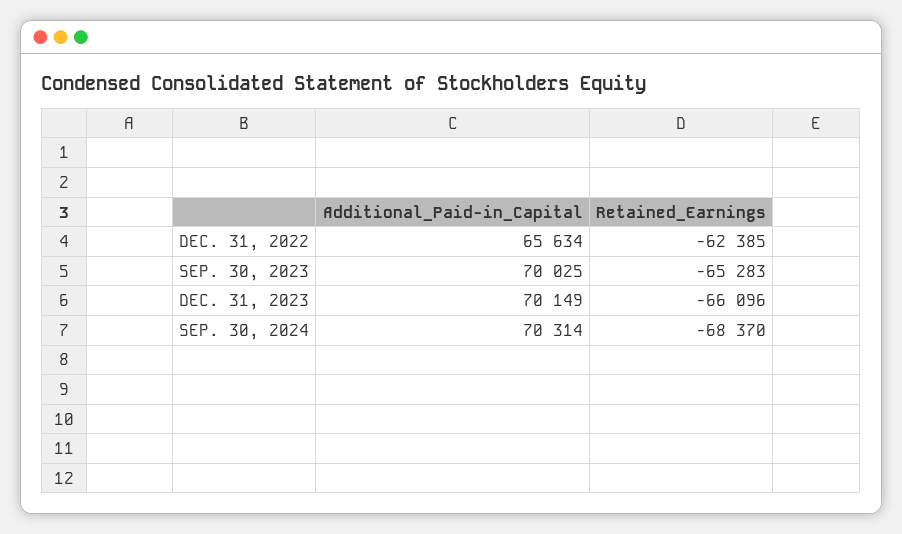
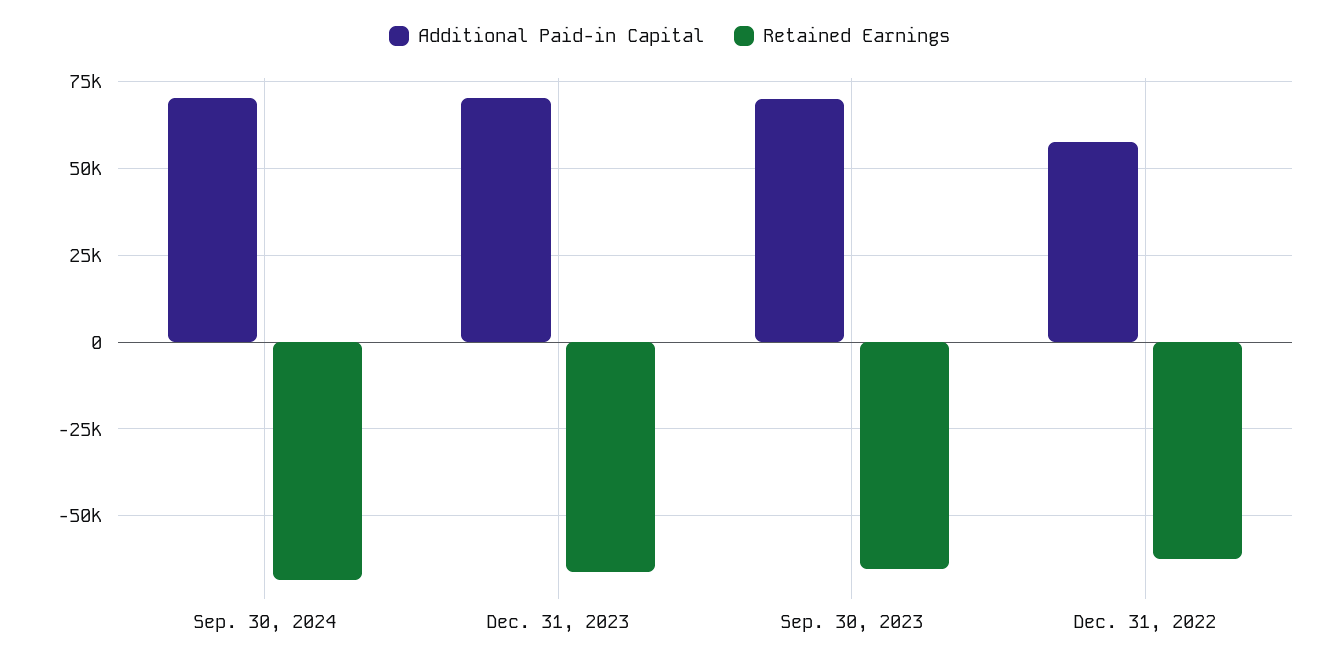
  {
    "Additional_Paid-in_Capital": {
-     "DEC. 31, 2022": 65634,
+     "DEC. 31, 2022": 57500,
      "SEP. 30, 2023": 70025,
      "DEC. 31, 2023": 70149,
      "SEP. 30, 2024": 70314
    },
    "Retained_Earnings": {
      "DEC. 31, 2022": -62385,
      "SEP. 30, 2023": -65283,
      "DEC. 31, 2023": -66096,
      "SEP. 30, 2024": -68370
    }
  }

